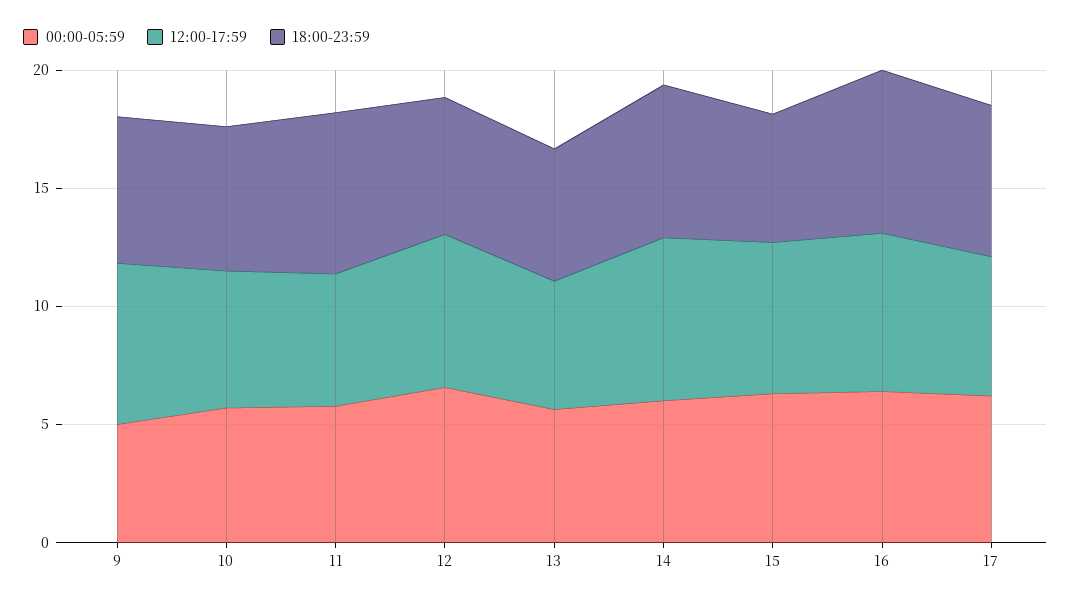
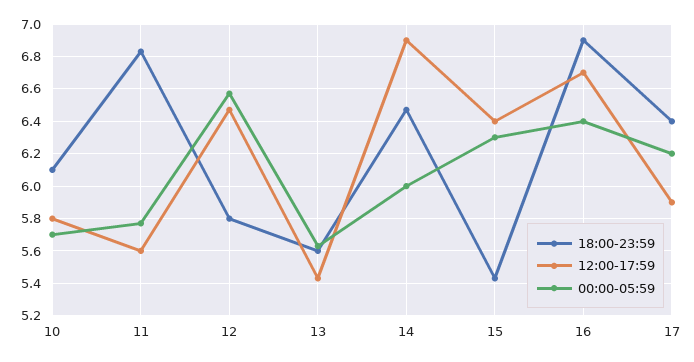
  {
    "00:00-05:59": {
-     "9": 5,
      "10": 5.7,
      "11": 5.75,
      "12": 6.55,
      "13": 5.65,
      "14": 6,
      "15": 6.3,
      "16": 6.4,
      "17": 6.2
    },
    "12:00-17:59": {
-     "9": 7,
      "10": 5.8,
      "11": 5.6,
      "12": 6.45,
      "13": 5.45,
      "14": 6.9,
      "15": 6.4,
      "16": 6.7,
      "17": 5.9
    },
    "18:00-23:59": {
-     "9": 6,
      "10": 6.1,
      "11": 6.85,
      "12": 5.8,
      "13": 5.6,
      "14": 6.45,
      "15": 5.45,
      "16": 6.9,
      "17": 6.4
    }
  }

